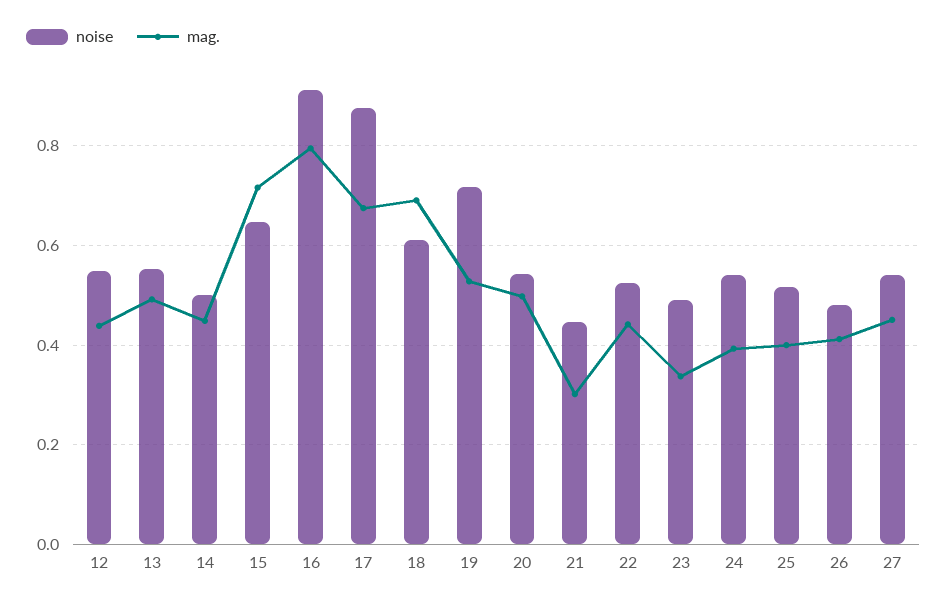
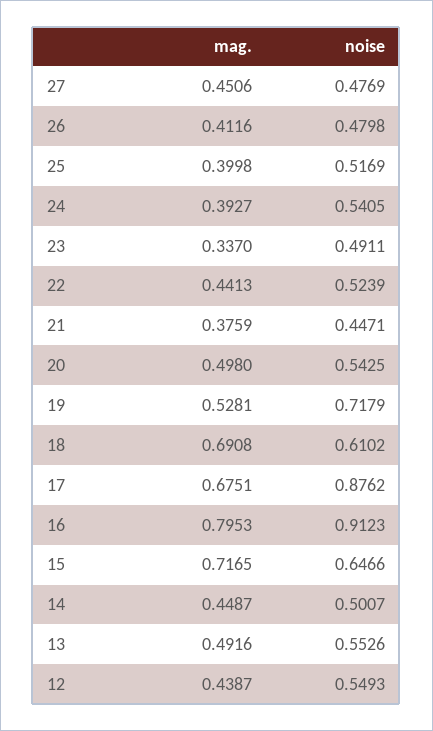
  {
    "noise": {
      "12": 0.5493,
      "13": 0.5526,
      "14": 0.5007,
      "15": 0.6466,
      "16": 0.9123,
      "17": 0.8762,
      "18": 0.6102,
      "19": 0.7179,
      "20": 0.5425,
      "21": 0.4471,
      "22": 0.5239,
      "23": 0.4911,
      "24": 0.5405,
      "25": 0.5169,
      "26": 0.4798,
-     "27": 0.54
+     "27": 0.4769
    },
    "mag.": {
      "12": 0.4387,
      "13": 0.4916,
      "14": 0.4487,
      "15": 0.7165,
      "16": 0.7953,
      "17": 0.6751,
      "18": 0.6908,
      "19": 0.5281,
      "20": 0.498,
-     "21": 0.3,
+     "21": 0.3759,
      "22": 0.4413,
      "23": 0.337,
      "24": 0.3927,
      "25": 0.3998,
      "26": 0.4116,
      "27": 0.4506
    }
  }

